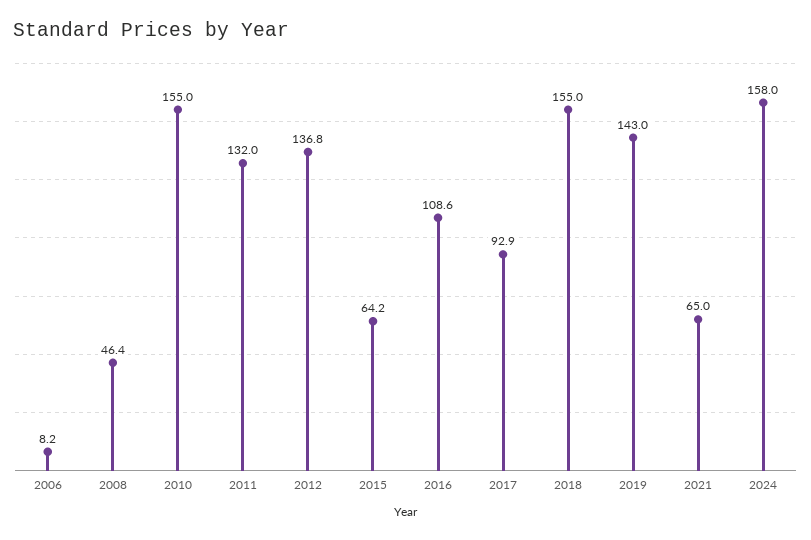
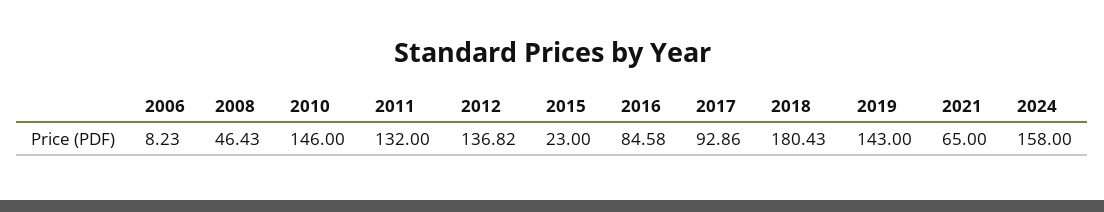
  {
    "2006": 8.23,
    "2008": 46.43,
-   "2010": 155,
+   "2010": 146,
    "2011": 132,
    "2012": 136.82,
-   "2015": 64.2,
+   "2015": 23,
-   "2016": 108.6,
+   "2016": 84.58,
    "2017": 92.86,
-   "2018": 155,
+   "2018": 180.43,
    "2019": 143,
    "2021": 65,
    "2024": 158
  }

